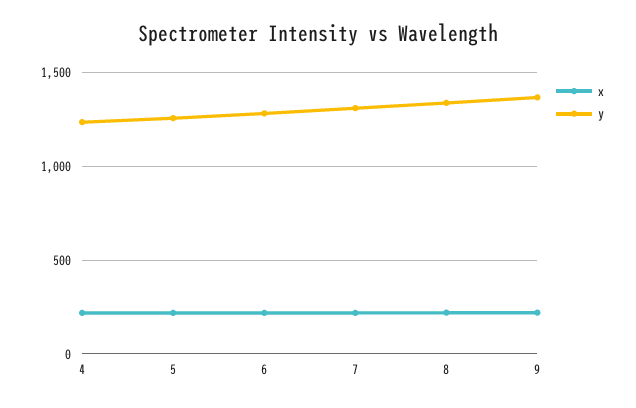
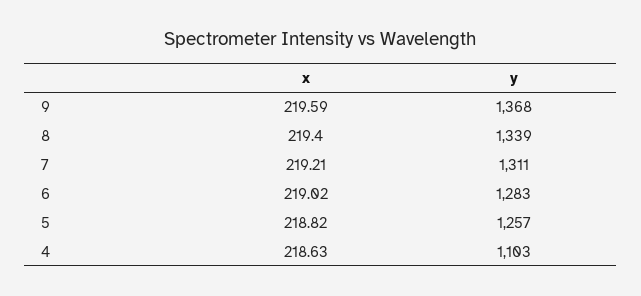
  {
    "x": {
      "4": 218.63,
      "5": 218.82,
      "6": 219.02,
      "7": 219.21,
      "8": 219.4,
      "9": 219.59
    },
    "y": {
-     "4": 1250,
+     "4": 1103,
      "5": 1257,
      "6": 1283,
      "7": 1311,
      "8": 1339,
      "9": 1368
    }
  }

